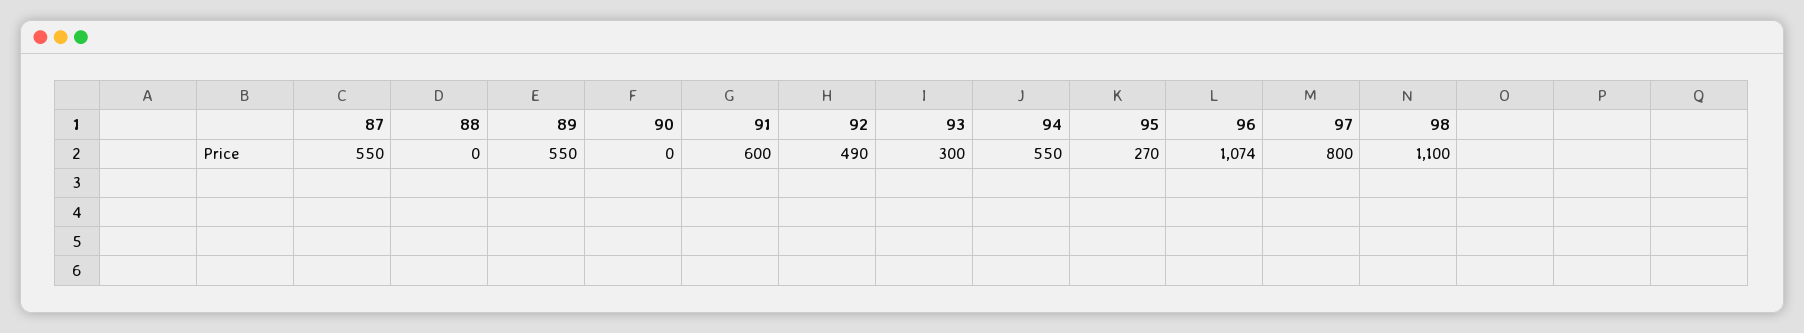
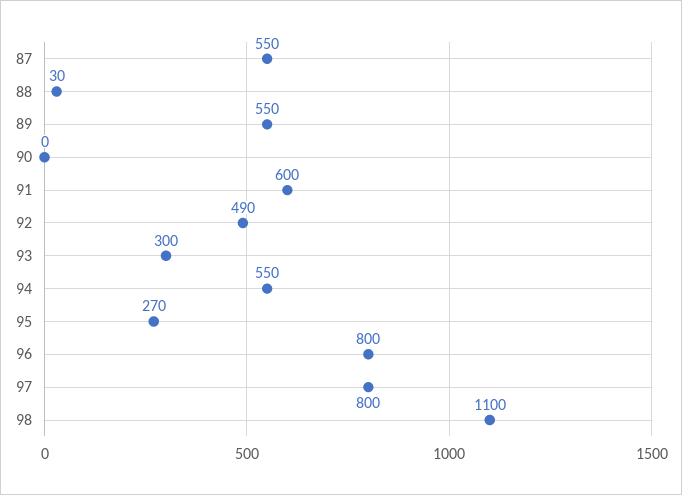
  {
    "87": 550,
-   "88": 0,
+   "88": 30,
    "89": 550,
    "90": 0,
    "91": 600,
    "92": 490,
    "93": 300,
    "94": 550,
    "95": 270,
-   "96": 1074,
+   "96": 800,
    "97": 800,
    "98": 1100
  }

